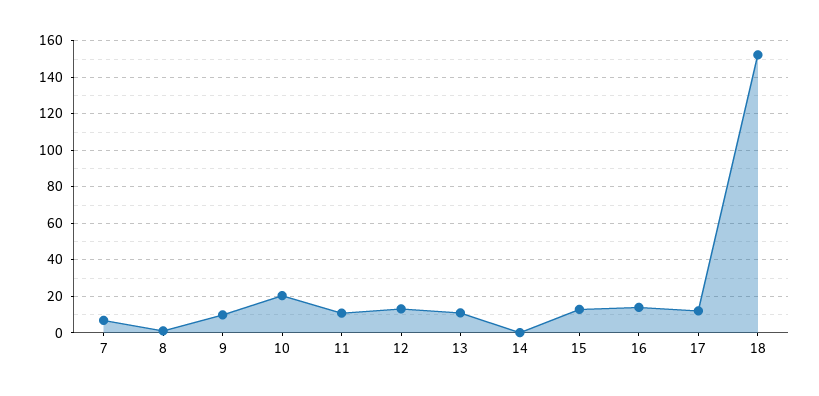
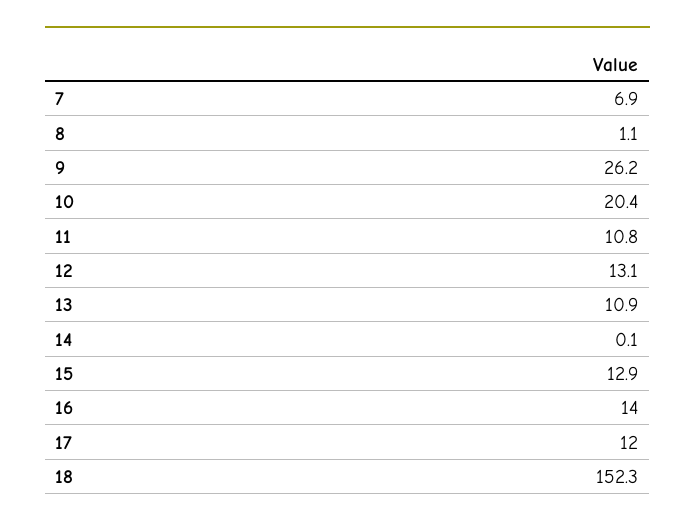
  {
    "7": 6.9,
    "8": 1.1,
-   "9": 10,
+   "9": 26.2,
    "10": 20.4,
    "11": 10.8,
    "12": 13.1,
    "13": 10.9,
    "14": 0.1,
    "15": 12.9,
    "16": 14,
    "17": 12,
    "18": 152.3
  }

